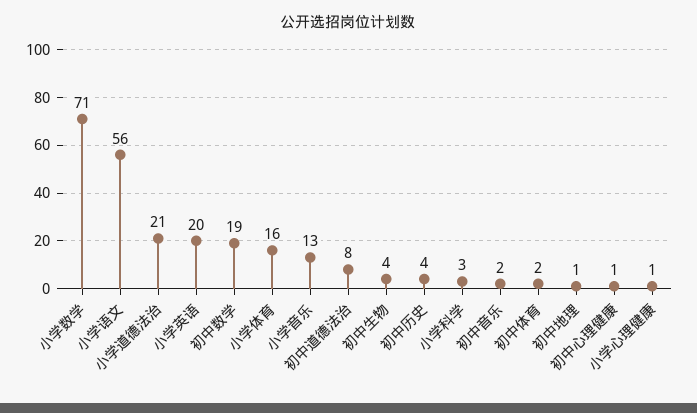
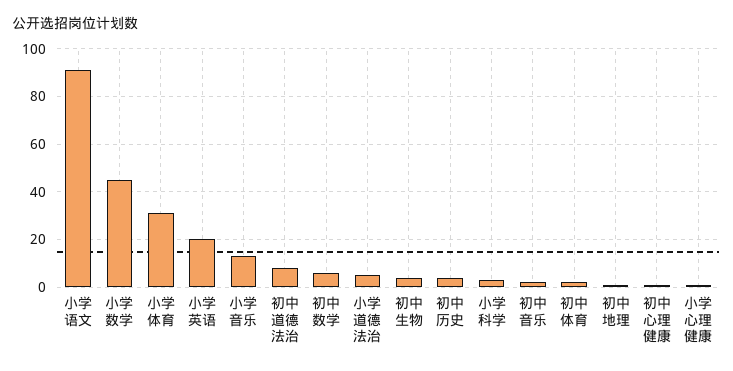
  {
-   "小学数学": 71,
+   "小学数学": 45,
-   "小学语文": 56,
+   "小学语文": 90,
-   "小学道德法治": 21,
+   "小学道德法治": 5,
    "小学英语": 20,
-   "初中数学": 19,
+   "初中数学": 5,
-   "小学体育": 16,
+   "小学体育": 30,
    "小学音乐": 13,
    "初中道德法治": 8,
    "初中生物": 4,
    "初中历史": 4,
    "小学科学": 3,
    "初中音乐": 2,
    "初中体育": 2,
    "初中地理": 1,
    "初中心理健康": 1,
    "小学心理健康": 1
  }

